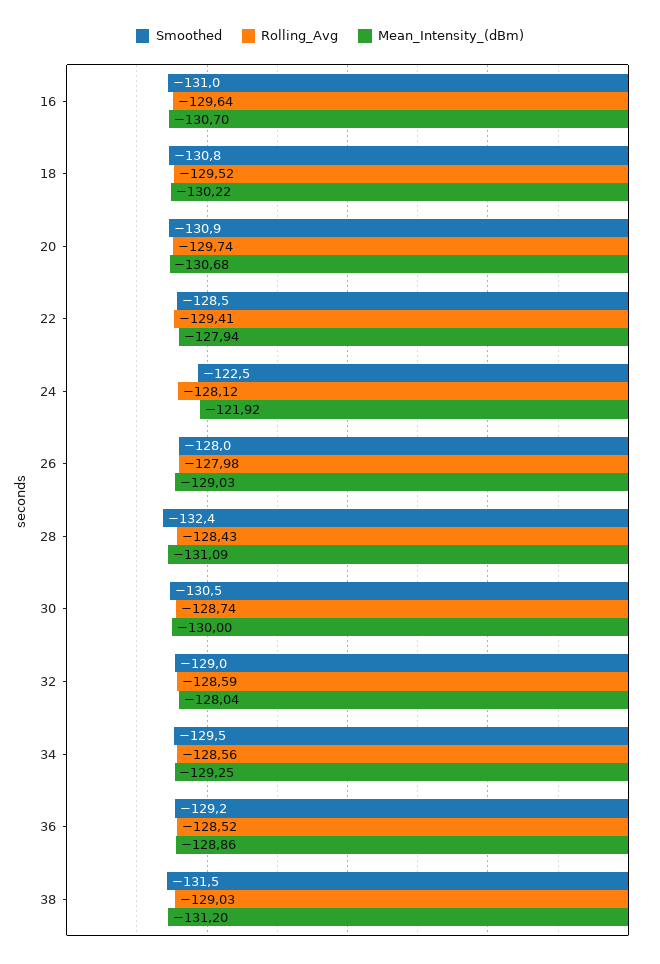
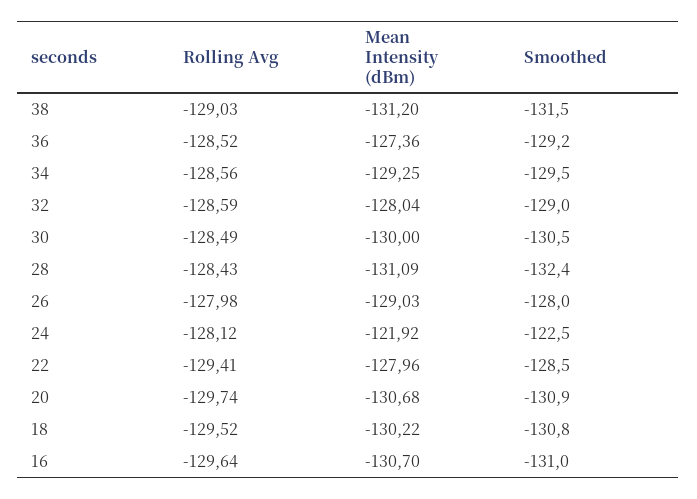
  {
    "Smoothed": {
      "16": -131,
      "18": -130.8,
      "20": -130.9,
      "22": -128.5,
      "24": -122.5,
      "26": -128,
      "28": -132.4,
      "30": -130.5,
      "32": -129,
      "34": -129.5,
      "36": -129.2,
      "38": -131.5
    },
    "Rolling_Avg": {
      "16": -129.64,
      "18": -129.52,
      "20": -129.74,
      "22": -129.41,
      "24": -128.12,
      "26": -127.98,
      "28": -128.43,
-     "30": -128.74,
+     "30": -128.49,
      "32": -128.59,
      "34": -128.56,
      "36": -128.52,
      "38": -129.03
    },
    "Mean_Intensity_(dBm)": {
      "16": -130.7,
      "18": -130.22,
      "20": -130.68,
-     "22": -127.94,
+     "22": -127.96,
      "24": -121.92,
      "26": -129.03,
      "28": -131.09,
      "30": -130,
      "32": -128.04,
      "34": -129.25,
-     "36": -128.86,
+     "36": -127.36,
      "38": -131.2
    }
  }

